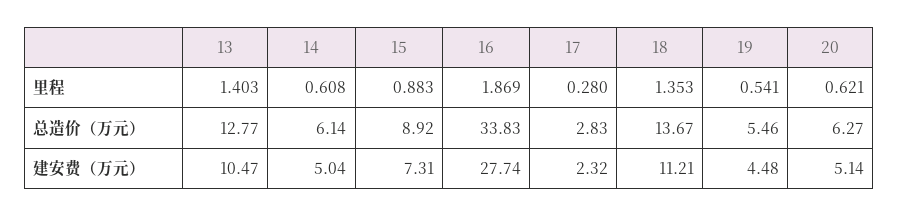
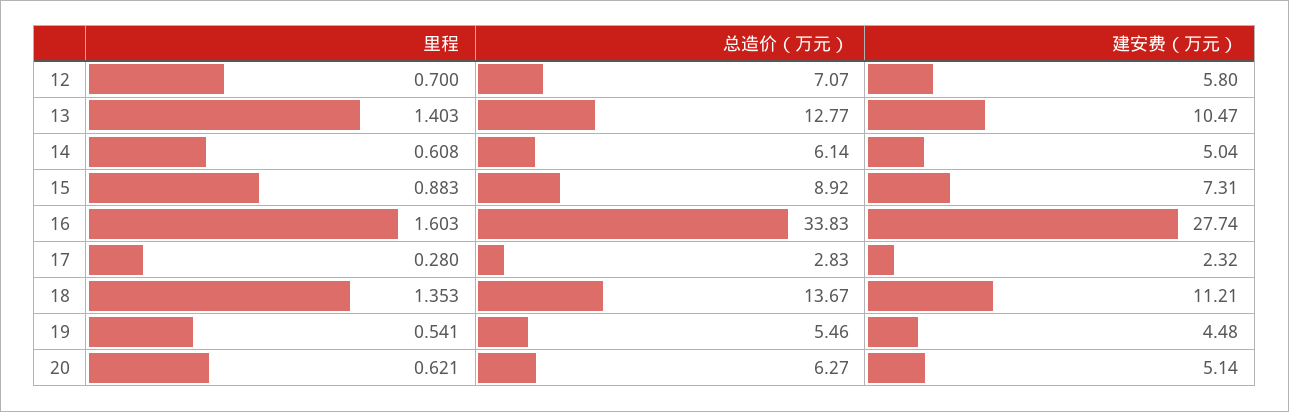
  {
    "13": {
      "里程": 1.403,
      "总造价（万元）": 12.77,
      "建安费（万元）": 10.47
    },
    "14": {
      "里程": 0.608,
      "总造价（万元）": 6.14,
      "建安费（万元）": 5.04
    },
    "15": {
      "里程": 0.883,
      "总造价（万元）": 8.92,
      "建安费（万元）": 7.31
    },
    "16": {
-     "里程": 1.869,
+     "里程": 1.603,
      "总造价（万元）": 33.83,
      "建安费（万元）": 27.74
    },
    "17": {
      "里程": 0.28,
      "总造价（万元）": 2.83,
      "建安费（万元）": 2.32
    },
    "18": {
      "里程": 1.353,
      "总造价（万元）": 13.67,
      "建安费（万元）": 11.21
    },
    "19": {
      "里程": 0.541,
      "总造价（万元）": 5.46,
      "建安费（万元）": 4.48
    },
    "20": {
      "里程": 0.621,
      "总造价（万元）": 6.27,
      "建安费（万元）": 5.14
-   }
+   },
+   "12": {
+     "里程": 0.7,
+     "总造价（万元）": 7.07,
+     "建安费（万元）": 5.8
+   }
  }

